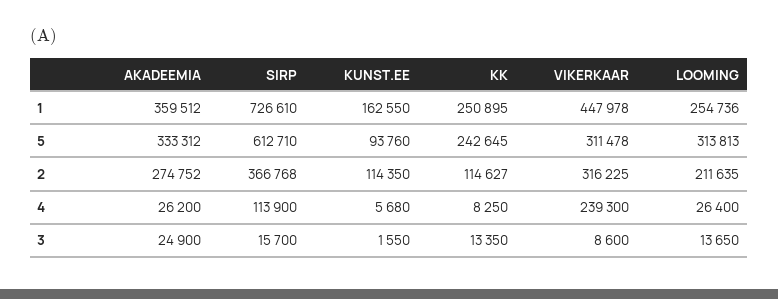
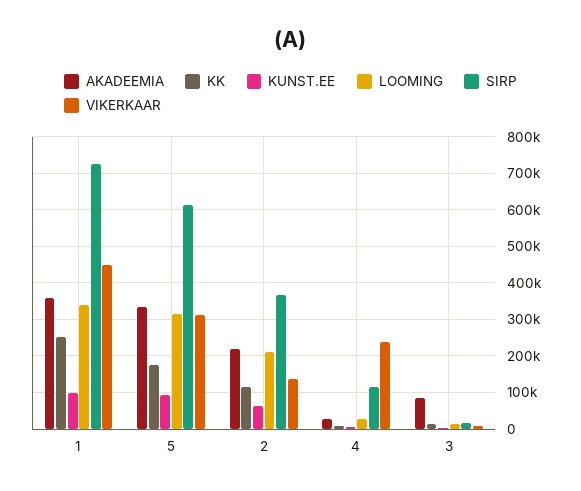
  {
    "AKADEEMIA": {
      "1": 359512,
      "5": 333312,
-     "2": 274752,
+     "2": 220000,
      "4": 26200,
-     "3": 24900
+     "3": 80000
    },
    "SIRP": {
      "1": 726610,
      "5": 612710,
      "2": 366768,
      "4": 113900,
      "3": 15700
    },
    "KUNST.EE": {
-     "1": 162550,
+     "1": 100000,
      "5": 93760,
-     "2": 114350,
+     "2": 60000,
      "4": 5680,
      "3": 1550
    },
    "KK": {
      "1": 250895,
-     "5": 242645,
+     "5": 180000,
      "2": 114627,
      "4": 8250,
      "3": 13350
    },
    "VIKERKAAR": {
      "1": 447978,
      "5": 311478,
-     "2": 316225,
+     "2": 140000,
      "4": 239300,
      "3": 8600
    },
    "LOOMING": {
-     "1": 254736,
+     "1": 340000,
      "5": 313813,
      "2": 211635,
      "4": 26400,
      "3": 13650
    }
  }

